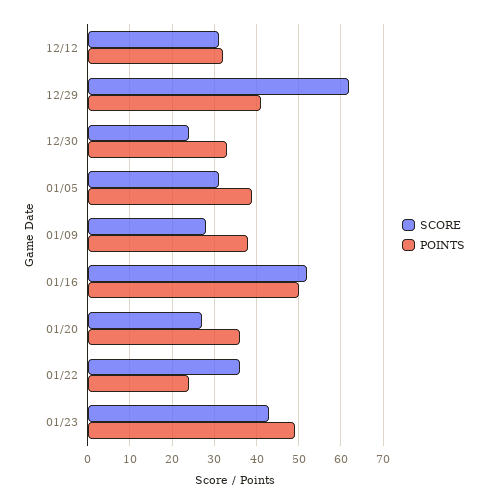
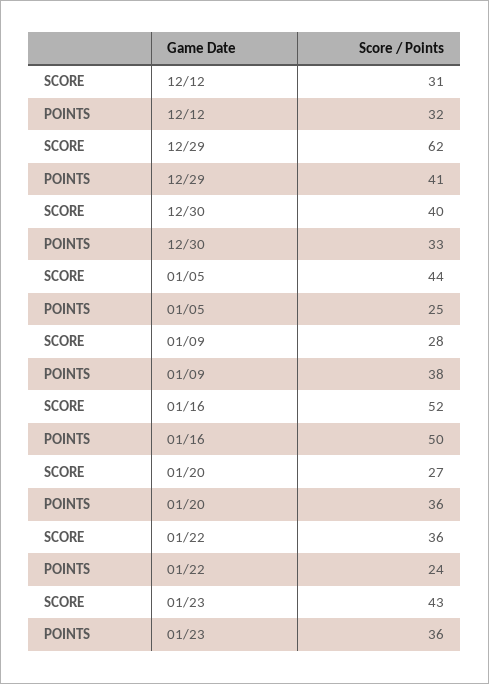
  {
    "SCORE": {
      "12/12": 31,
      "12/29": 62,
-     "12/30": 25,
+     "12/30": 40,
-     "01/05": 30,
+     "01/05": 44,
      "01/09": 28,
      "01/16": 52,
      "01/20": 27,
      "01/22": 36,
      "01/23": 43
    },
    "POINTS": {
      "12/12": 32,
      "12/29": 41,
      "12/30": 33,
-     "01/05": 40,
+     "01/05": 25,
      "01/09": 38,
      "01/16": 50,
      "01/20": 36,
      "01/22": 24,
-     "01/23": 50
+     "01/23": 36
    }
  }

